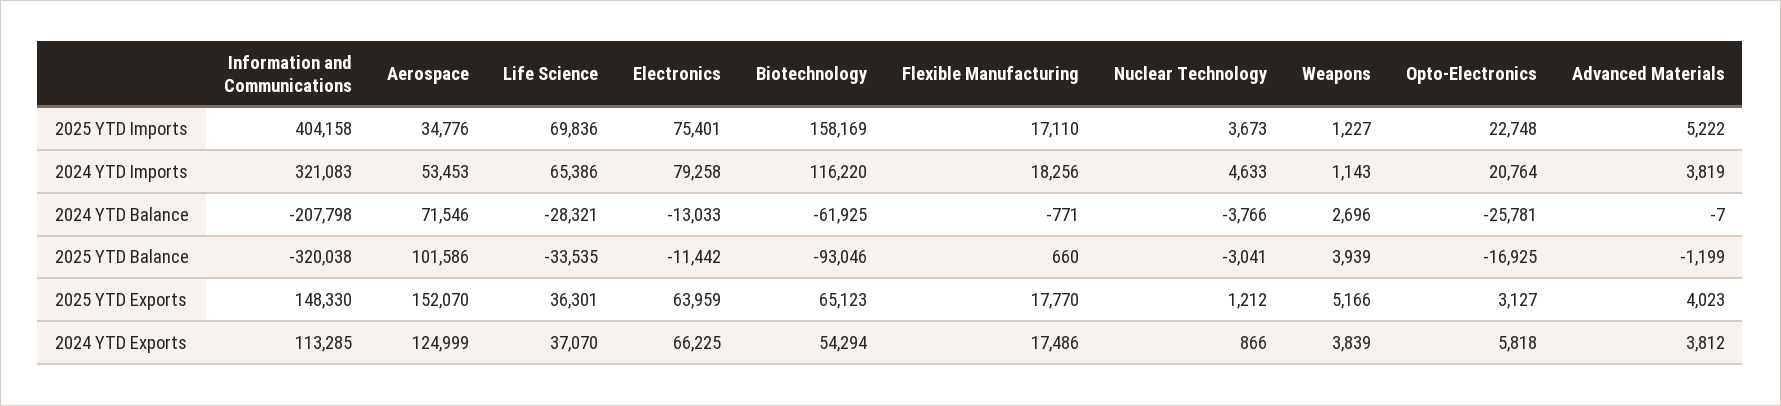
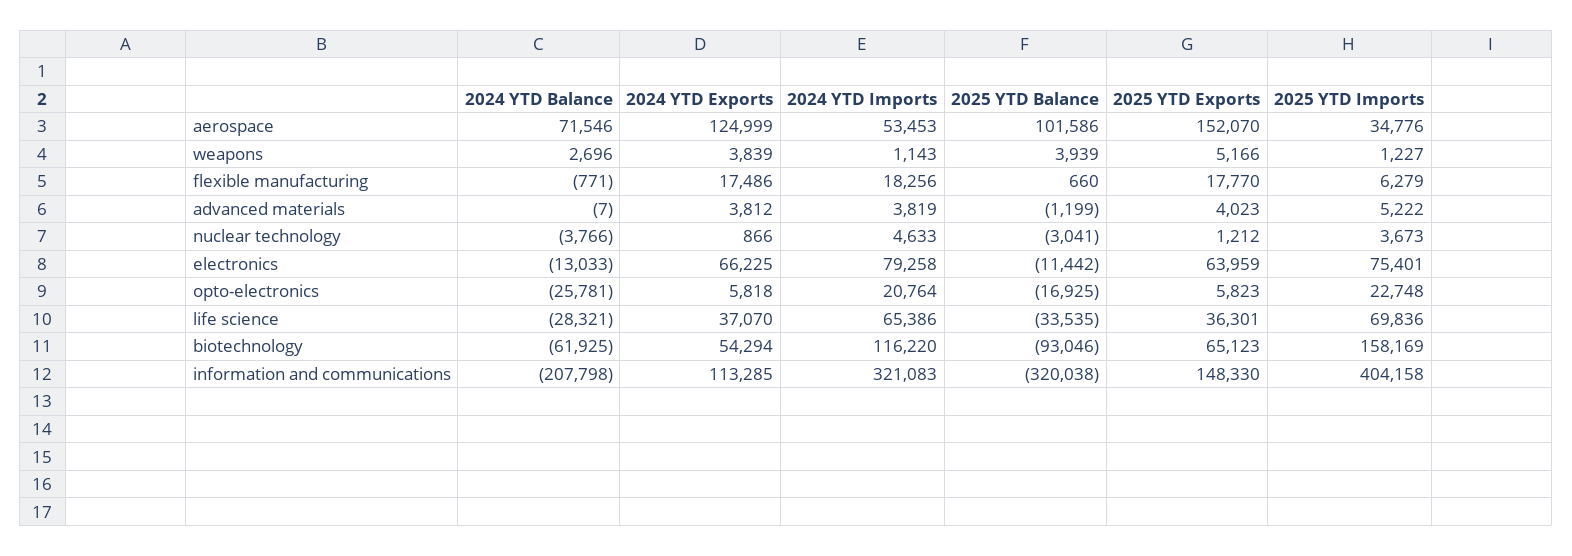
  {
    "Information and Communications": {
      "2025 YTD Imports": 404158,
      "2024 YTD Imports": 321083,
      "2024 YTD Balance": -207798,
      "2025 YTD Balance": -320038,
      "2025 YTD Exports": 148330,
      "2024 YTD Exports": 113285
    },
    "Aerospace": {
      "2025 YTD Imports": 34776,
      "2024 YTD Imports": 53453,
      "2024 YTD Balance": 71546,
      "2025 YTD Balance": 101586,
      "2025 YTD Exports": 152070,
      "2024 YTD Exports": 124999
    },
    "Life Science": {
      "2025 YTD Imports": 69836,
      "2024 YTD Imports": 65386,
      "2024 YTD Balance": -28321,
      "2025 YTD Balance": -33535,
      "2025 YTD Exports": 36301,
      "2024 YTD Exports": 37070
    },
    "Electronics": {
      "2025 YTD Imports": 75401,
      "2024 YTD Imports": 79258,
      "2024 YTD Balance": -13033,
      "2025 YTD Balance": -11442,
      "2025 YTD Exports": 63959,
      "2024 YTD Exports": 66225
    },
    "Biotechnology": {
      "2025 YTD Imports": 158169,
      "2024 YTD Imports": 116220,
      "2024 YTD Balance": -61925,
      "2025 YTD Balance": -93046,
      "2025 YTD Exports": 65123,
      "2024 YTD Exports": 54294
    },
    "Flexible Manufacturing": {
-     "2025 YTD Imports": 17110,
+     "2025 YTD Imports": 6279,
      "2024 YTD Imports": 18256,
      "2024 YTD Balance": -771,
      "2025 YTD Balance": 660,
      "2025 YTD Exports": 17770,
      "2024 YTD Exports": 17486
    },
    "Nuclear Technology": {
      "2025 YTD Imports": 3673,
      "2024 YTD Imports": 4633,
      "2024 YTD Balance": -3766,
      "2025 YTD Balance": -3041,
      "2025 YTD Exports": 1212,
      "2024 YTD Exports": 866
    },
    "Weapons": {
      "2025 YTD Imports": 1227,
      "2024 YTD Imports": 1143,
      "2024 YTD Balance": 2696,
      "2025 YTD Balance": 3939,
      "2025 YTD Exports": 5166,
      "2024 YTD Exports": 3839
    },
    "Opto-Electronics": {
      "2025 YTD Imports": 22748,
      "2024 YTD Imports": 20764,
      "2024 YTD Balance": -25781,
      "2025 YTD Balance": -16925,
-     "2025 YTD Exports": 3127,
+     "2025 YTD Exports": 5823,
      "2024 YTD Exports": 5818
    },
    "Advanced Materials": {
      "2025 YTD Imports": 5222,
      "2024 YTD Imports": 3819,
      "2024 YTD Balance": -7,
      "2025 YTD Balance": -1199,
      "2025 YTD Exports": 4023,
      "2024 YTD Exports": 3812
    }
  }

